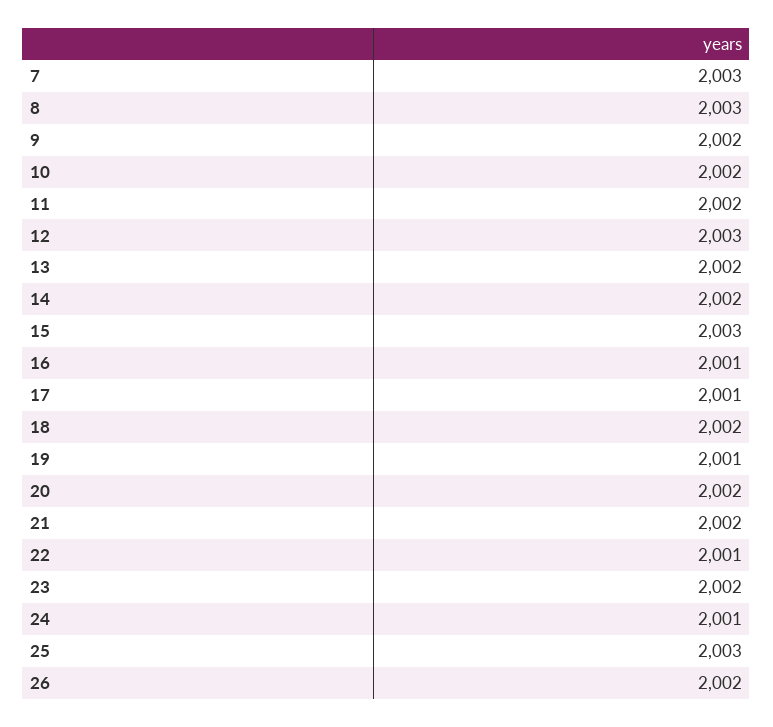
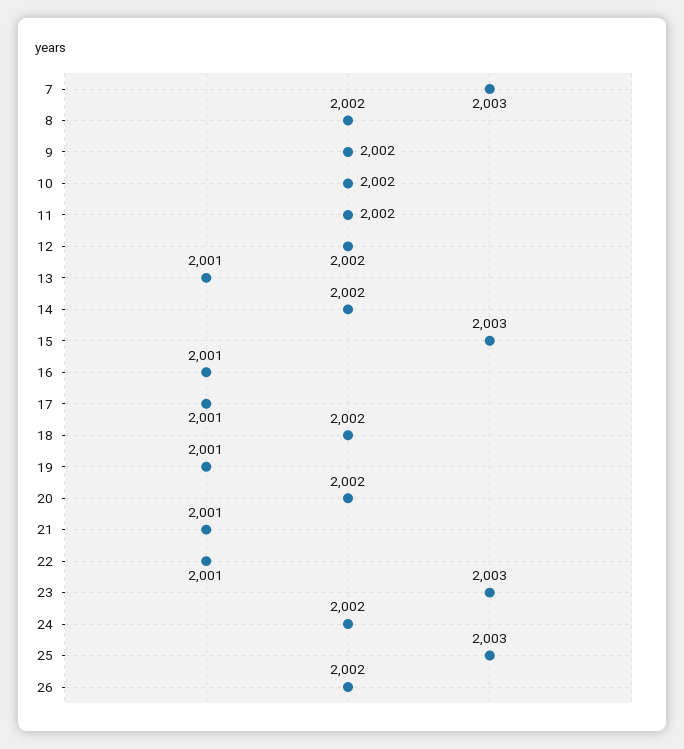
  {
    "7": 2003,
-   "8": 2003,
+   "8": 2002,
    "9": 2002,
    "10": 2002,
    "11": 2002,
-   "12": 2003,
+   "12": 2002,
-   "13": 2002,
+   "13": 2001,
    "14": 2002,
    "15": 2003,
    "16": 2001,
    "17": 2001,
    "18": 2002,
    "19": 2001,
    "20": 2002,
-   "21": 2002,
+   "21": 2001,
    "22": 2001,
-   "23": 2002,
+   "23": 2003,
-   "24": 2001,
+   "24": 2002,
    "25": 2003,
    "26": 2002
  }

